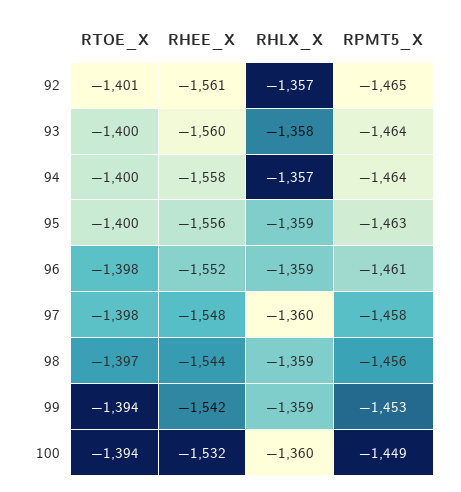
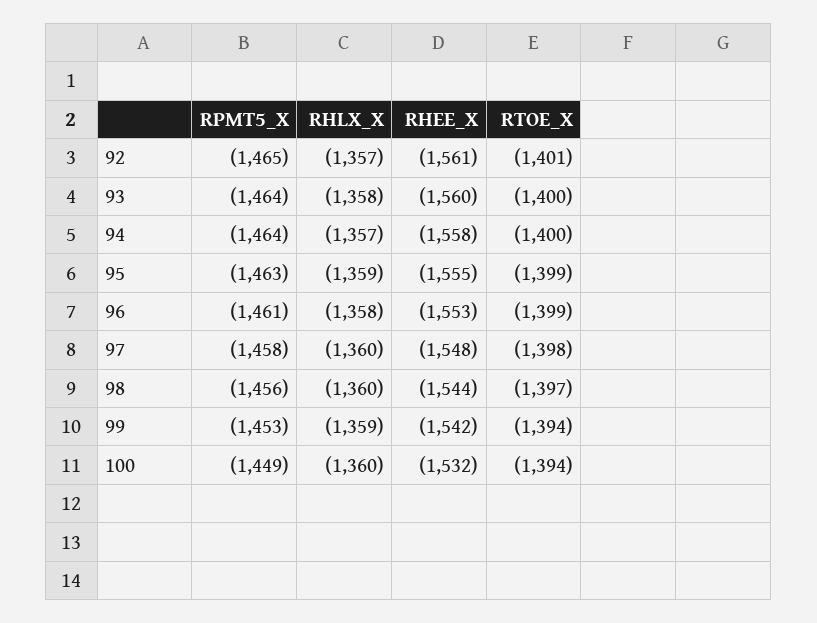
  {
    "RTOE_X": {
      "92": -1401,
      "93": -1400,
      "94": -1400,
-     "95": -1400,
+     "95": -1399,
-     "96": -1398,
+     "96": -1399,
      "97": -1398,
      "98": -1397,
      "99": -1394,
      "100": -1394
    },
    "RHEE_X": {
      "92": -1561,
      "93": -1560,
      "94": -1558,
-     "95": -1556,
+     "95": -1555,
-     "96": -1552,
+     "96": -1553,
      "97": -1548,
      "98": -1544,
      "99": -1542,
      "100": -1532
    },
    "RHLX_X": {
      "92": -1357,
      "93": -1358,
      "94": -1357,
      "95": -1359,
-     "96": -1359,
+     "96": -1358,
      "97": -1360,
-     "98": -1359,
+     "98": -1360,
      "99": -1359,
      "100": -1360
    },
    "RPMT5_X": {
      "92": -1465,
      "93": -1464,
      "94": -1464,
      "95": -1463,
      "96": -1461,
      "97": -1458,
      "98": -1456,
      "99": -1453,
      "100": -1449
    }
  }

